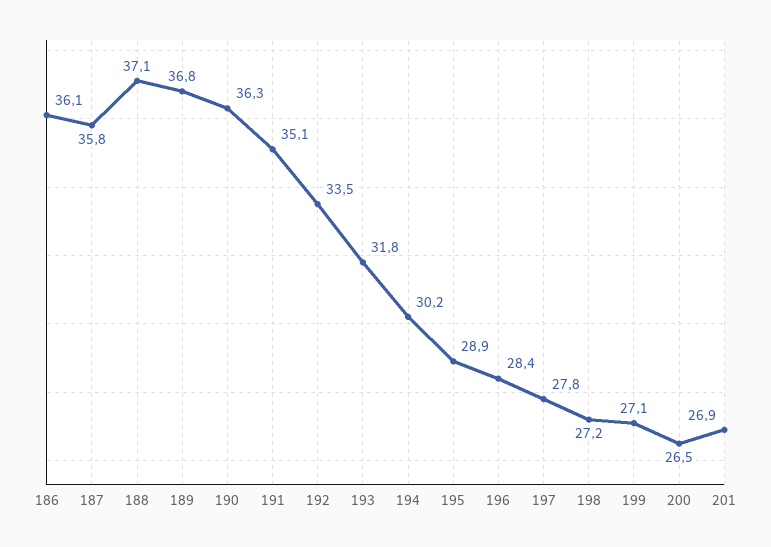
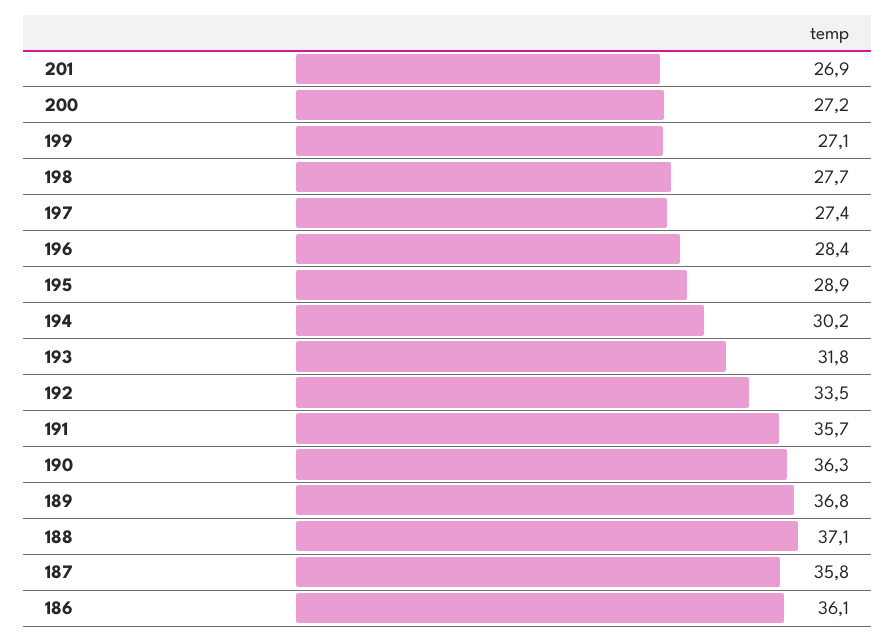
  {
    "186": 36.1,
    "187": 35.8,
    "188": 37.1,
    "189": 36.8,
    "190": 36.3,
-   "191": 35.1,
+   "191": 35.7,
    "192": 33.5,
    "193": 31.8,
    "194": 30.2,
    "195": 28.9,
    "196": 28.4,
-   "197": 27.8,
+   "197": 27.4,
-   "198": 27.2,
+   "198": 27.7,
    "199": 27.1,
-   "200": 26.5,
+   "200": 27.2,
    "201": 26.9
  }

